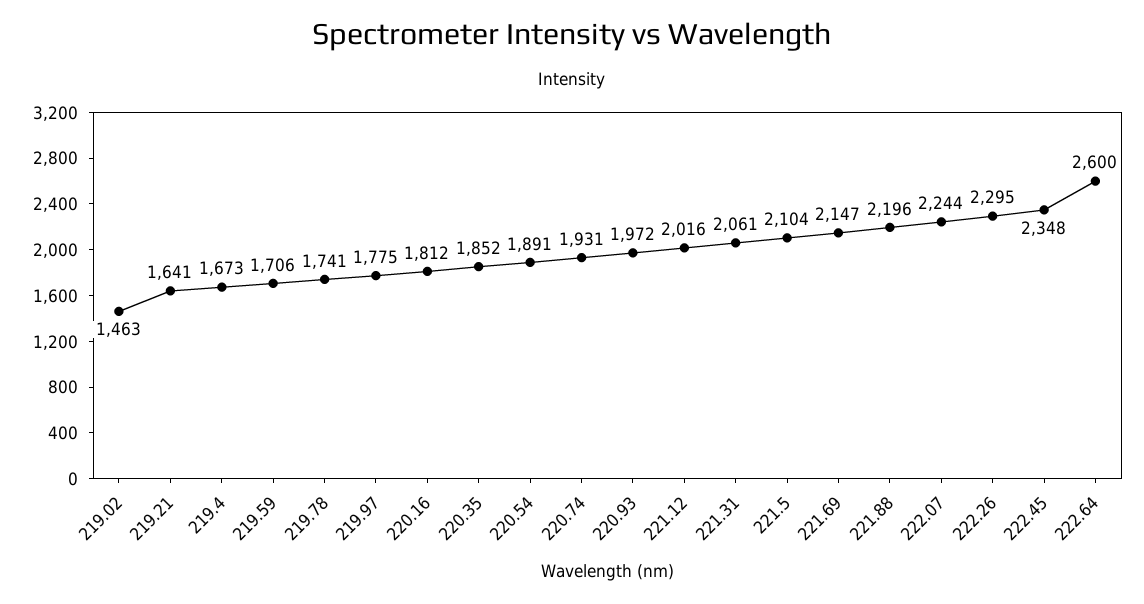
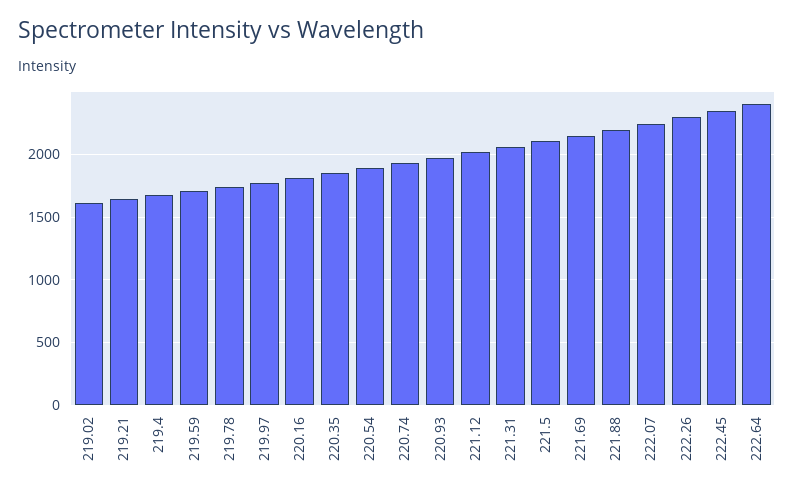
  {
-   "219.02": 1463,
+   "219.02": 1600,
    "219.21": 1641,
    "219.4": 1673,
    "219.59": 1706,
    "219.78": 1741,
    "219.97": 1775,
    "220.16": 1812,
    "220.35": 1852,
    "220.54": 1891,
    "220.74": 1931,
    "220.93": 1972,
    "221.12": 2016,
    "221.31": 2061,
    "221.5": 2104,
    "221.69": 2147,
    "221.88": 2196,
    "222.07": 2244,
    "222.26": 2295,
    "222.45": 2348,
-   "222.64": 2600
+   "222.64": 2400
  }

